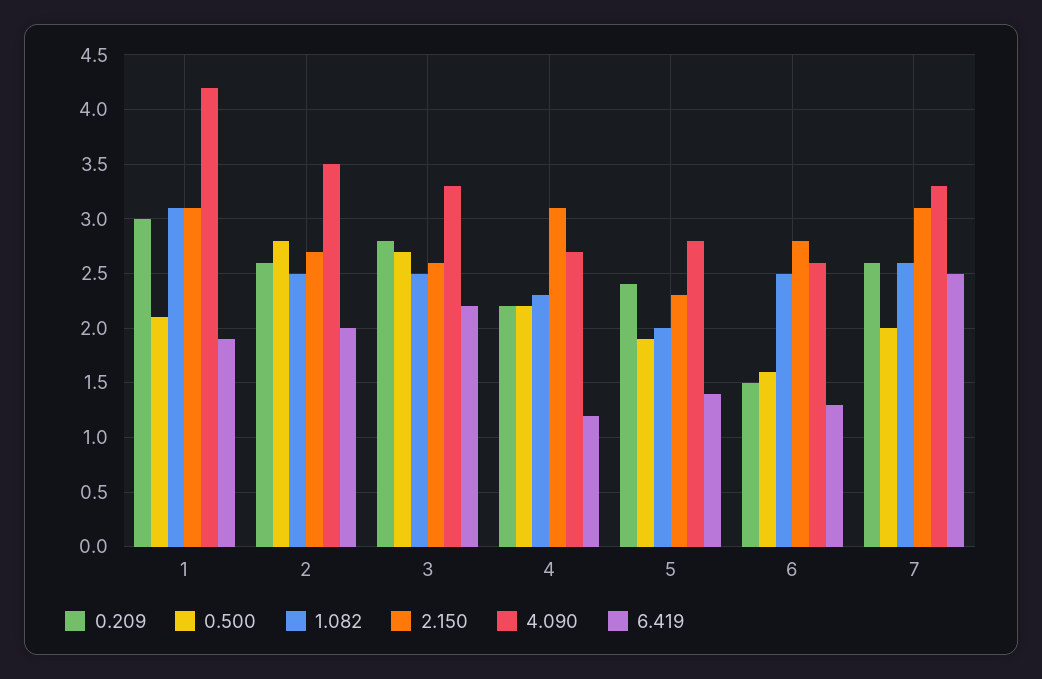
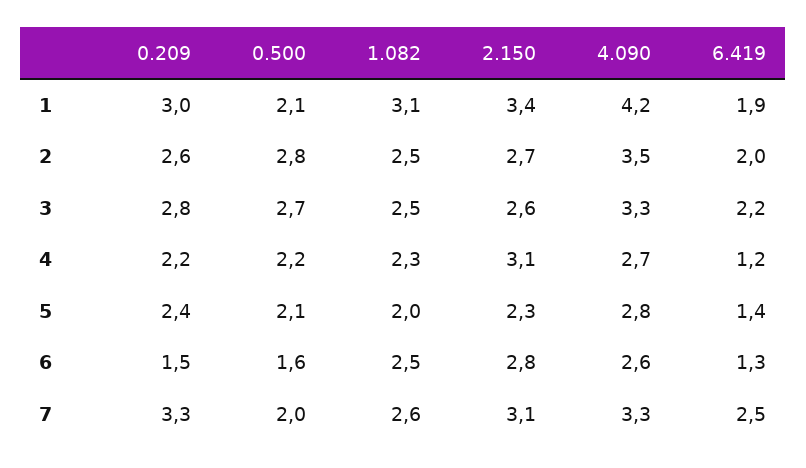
  {
    "0.209": {
      "1": 3,
      "2": 2.6,
      "3": 2.8,
      "4": 2.2,
      "5": 2.4,
      "6": 1.5,
-     "7": 2.6
+     "7": 3.3
    },
    "0.500": {
      "1": 2.1,
      "2": 2.8,
      "3": 2.7,
      "4": 2.2,
-     "5": 1.9,
+     "5": 2.1,
      "6": 1.6,
      "7": 2
    },
    "1.082": {
      "1": 3.1,
      "2": 2.5,
      "3": 2.5,
      "4": 2.3,
      "5": 2,
      "6": 2.5,
      "7": 2.6
    },
    "2.150": {
-     "1": 3.1,
+     "1": 3.4,
      "2": 2.7,
      "3": 2.6,
      "4": 3.1,
      "5": 2.3,
      "6": 2.8,
      "7": 3.1
    },
    "4.090": {
      "1": 4.2,
      "2": 3.5,
      "3": 3.3,
      "4": 2.7,
      "5": 2.8,
      "6": 2.6,
      "7": 3.3
    },
    "6.419": {
      "1": 1.9,
      "2": 2,
      "3": 2.2,
      "4": 1.2,
      "5": 1.4,
      "6": 1.3,
      "7": 2.5
    }
  }

